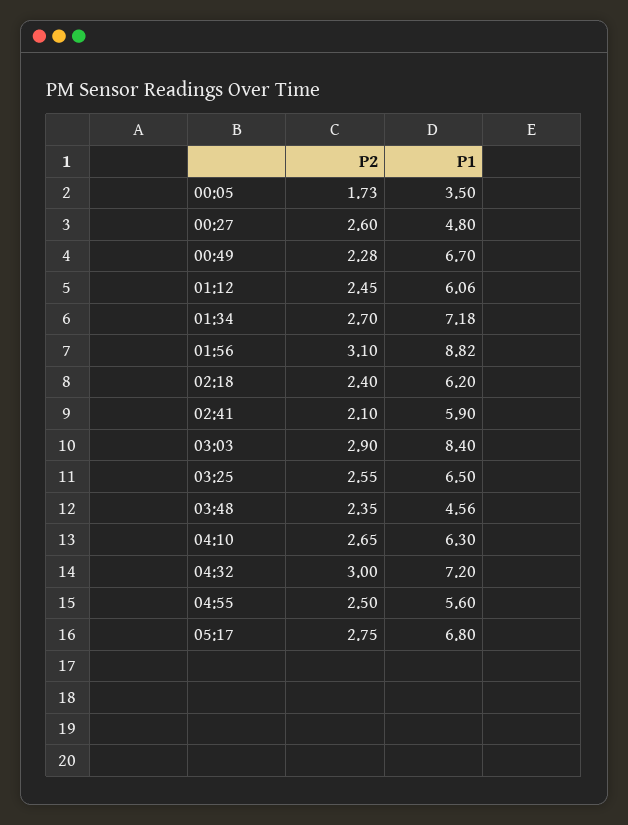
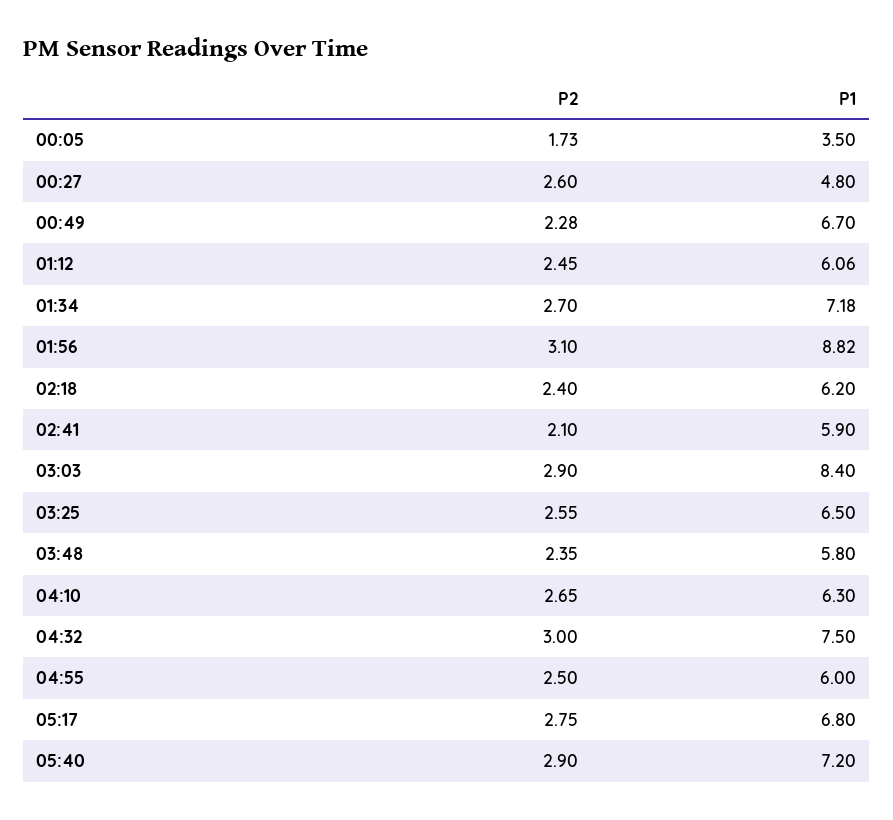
  {
    "P2": {
      "00:05": 1.73,
      "00:27": 2.6,
      "00:49": 2.28,
      "01:12": 2.45,
      "01:34": 2.7,
      "01:56": 3.1,
      "02:18": 2.4,
      "02:41": 2.1,
      "03:03": 2.9,
      "03:25": 2.55,
      "03:48": 2.35,
      "04:10": 2.65,
      "04:32": 3,
      "04:55": 2.5,
-     "05:17": 2.75
+     "05:17": 2.75,
+     "05:40": 2.9
    },
    "P1": {
      "00:05": 3.5,
      "00:27": 4.8,
      "00:49": 6.7,
      "01:12": 6.06,
      "01:34": 7.18,
      "01:56": 8.82,
      "02:18": 6.2,
      "02:41": 5.9,
      "03:03": 8.4,
      "03:25": 6.5,
-     "03:48": 4.56,
+     "03:48": 5.8,
      "04:10": 6.3,
-     "04:32": 7.2,
+     "04:32": 7.5,
-     "04:55": 5.6,
+     "04:55": 6,
-     "05:17": 6.8
+     "05:17": 6.8,
+     "05:40": 7.2
    }
  }

